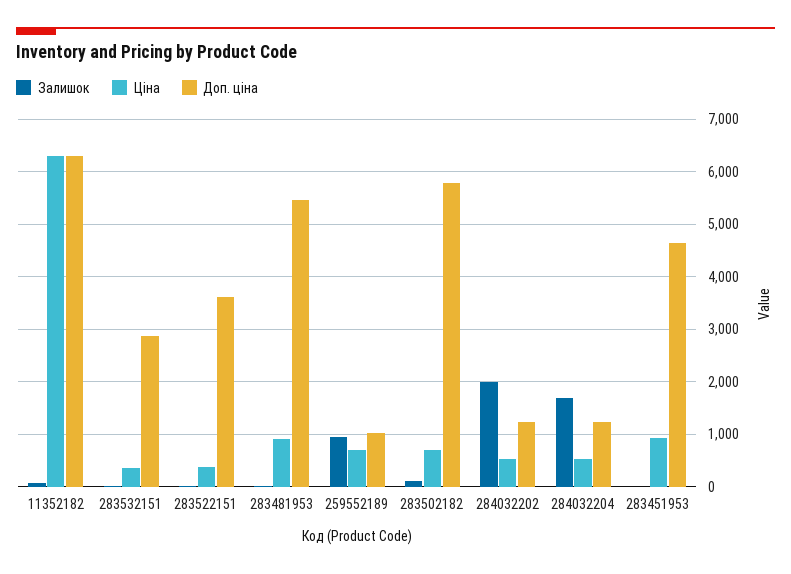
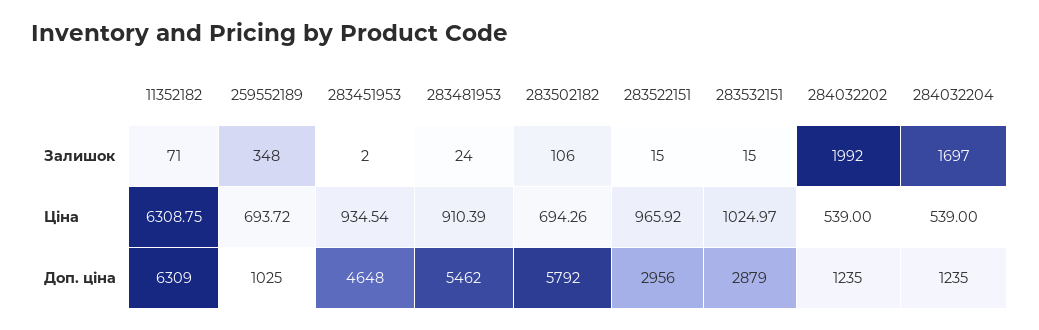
  {
    "Залишок": {
      "11352182": 71,
      "283532151": 15,
      "283522151": 15,
      "283481953": 24,
-     "259552189": 1000,
+     "259552189": 348,
      "283502182": 106,
      "284032202": 1992,
      "284032204": 1697,
      "283451953": 2
    },
    "Ціна": {
      "11352182": 6308.75,
-     "283532151": 400,
+     "283532151": 1024.97,
-     "283522151": 400,
+     "283522151": 965.92,
      "283481953": 910.39,
      "259552189": 693.72,
      "283502182": 694.26,
      "284032202": 539,
      "284032204": 539,
      "283451953": 934.54
    },
    "Доп. ціна": {
      "11352182": 6309,
      "283532151": 2879,
-     "283522151": 3600,
+     "283522151": 2956,
      "283481953": 5462,
      "259552189": 1025,
      "283502182": 5792,
      "284032202": 1235,
      "284032204": 1235,
      "283451953": 4648
    }
  }

